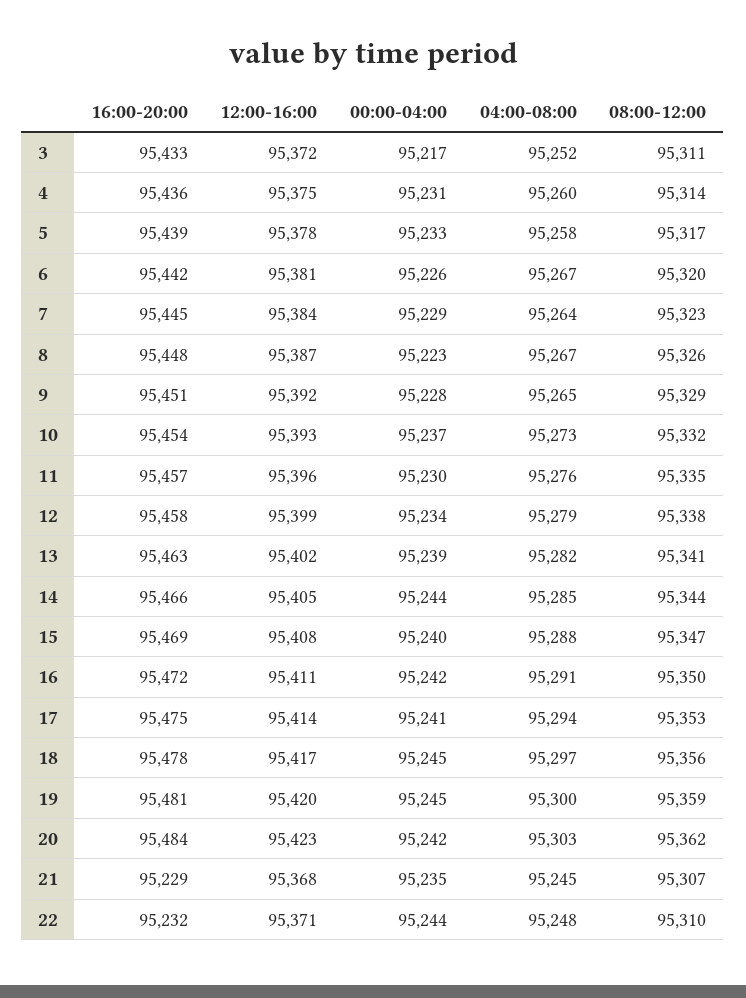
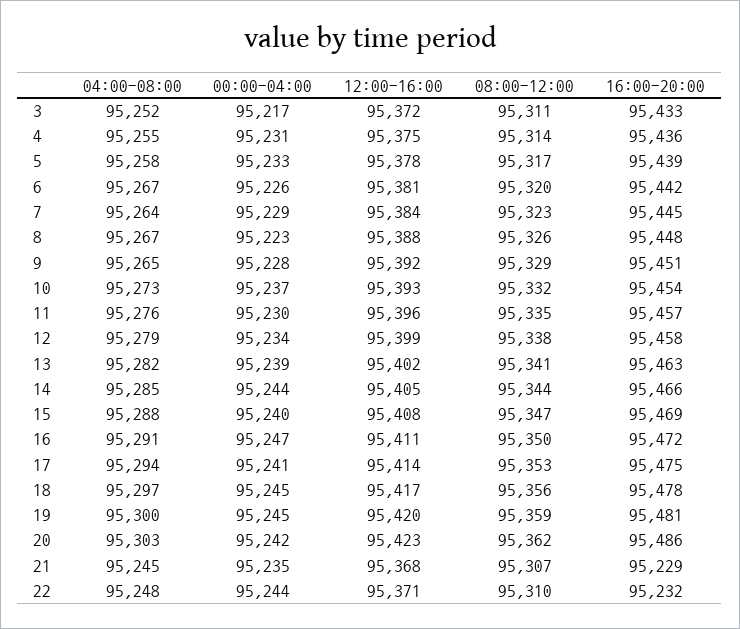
  {
    "16:00-20:00": {
      "3": 95433,
      "4": 95436,
      "5": 95439,
      "6": 95442,
      "7": 95445,
      "8": 95448,
      "9": 95451,
      "10": 95454,
      "11": 95457,
      "12": 95458,
      "13": 95463,
      "14": 95466,
      "15": 95469,
      "16": 95472,
      "17": 95475,
      "18": 95478,
      "19": 95481,
-     "20": 95484,
+     "20": 95486,
      "21": 95229,
      "22": 95232
    },
    "12:00-16:00": {
      "3": 95372,
      "4": 95375,
      "5": 95378,
      "6": 95381,
      "7": 95384,
-     "8": 95387,
+     "8": 95388,
      "9": 95392,
      "10": 95393,
      "11": 95396,
      "12": 95399,
      "13": 95402,
      "14": 95405,
      "15": 95408,
      "16": 95411,
      "17": 95414,
      "18": 95417,
      "19": 95420,
      "20": 95423,
      "21": 95368,
      "22": 95371
    },
    "00:00-04:00": {
      "3": 95217,
      "4": 95231,
      "5": 95233,
      "6": 95226,
      "7": 95229,
      "8": 95223,
      "9": 95228,
      "10": 95237,
      "11": 95230,
      "12": 95234,
      "13": 95239,
      "14": 95244,
      "15": 95240,
-     "16": 95242,
+     "16": 95247,
      "17": 95241,
      "18": 95245,
      "19": 95245,
      "20": 95242,
      "21": 95235,
      "22": 95244
    },
    "04:00-08:00": {
      "3": 95252,
-     "4": 95260,
+     "4": 95255,
      "5": 95258,
      "6": 95267,
      "7": 95264,
      "8": 95267,
      "9": 95265,
      "10": 95273,
      "11": 95276,
      "12": 95279,
      "13": 95282,
      "14": 95285,
      "15": 95288,
      "16": 95291,
      "17": 95294,
      "18": 95297,
      "19": 95300,
      "20": 95303,
      "21": 95245,
      "22": 95248
    },
    "08:00-12:00": {
      "3": 95311,
      "4": 95314,
      "5": 95317,
      "6": 95320,
      "7": 95323,
      "8": 95326,
      "9": 95329,
      "10": 95332,
      "11": 95335,
      "12": 95338,
      "13": 95341,
      "14": 95344,
      "15": 95347,
      "16": 95350,
      "17": 95353,
      "18": 95356,
      "19": 95359,
      "20": 95362,
      "21": 95307,
      "22": 95310
    }
  }

